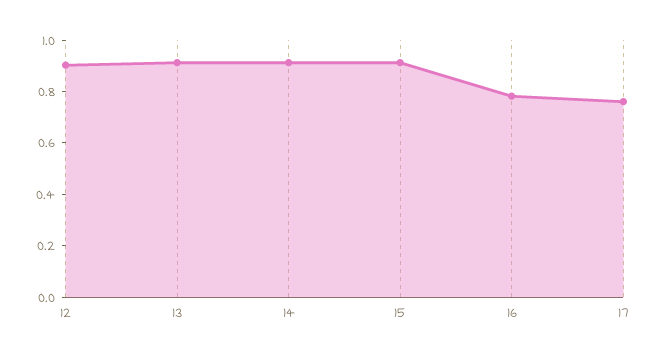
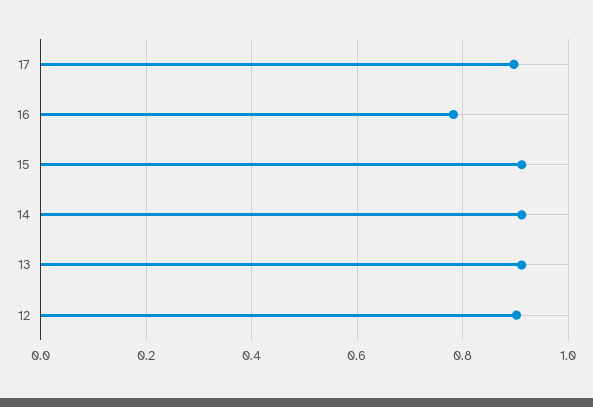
  {
    "12": 0.9,
    "13": 0.92,
    "14": 0.92,
    "15": 0.92,
    "16": 0.78,
-   "17": 0.75
+   "17": 0.9
  }

